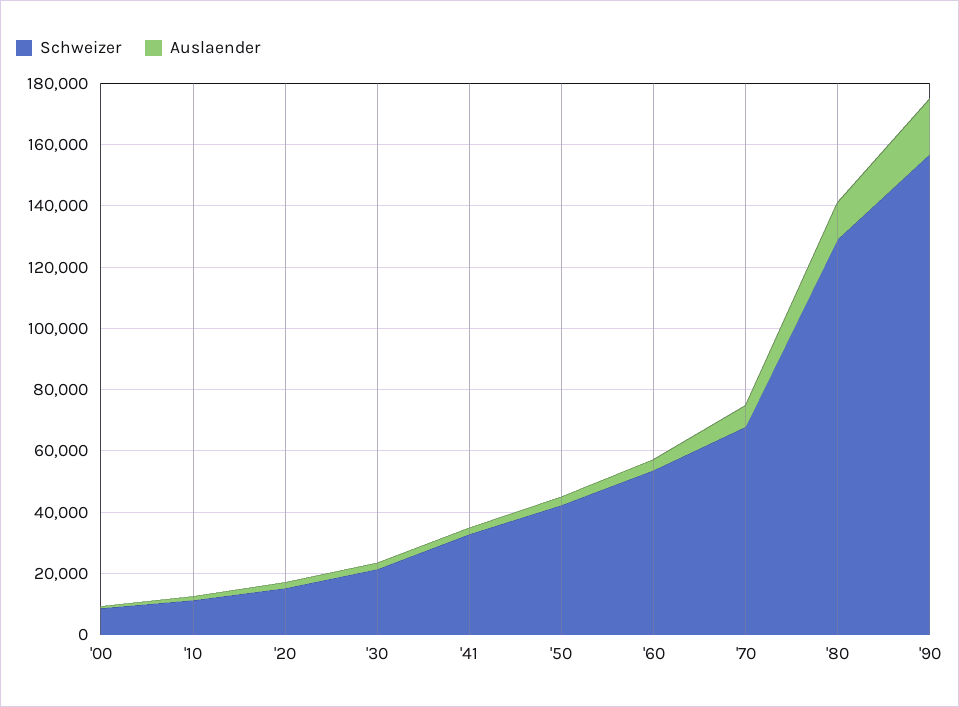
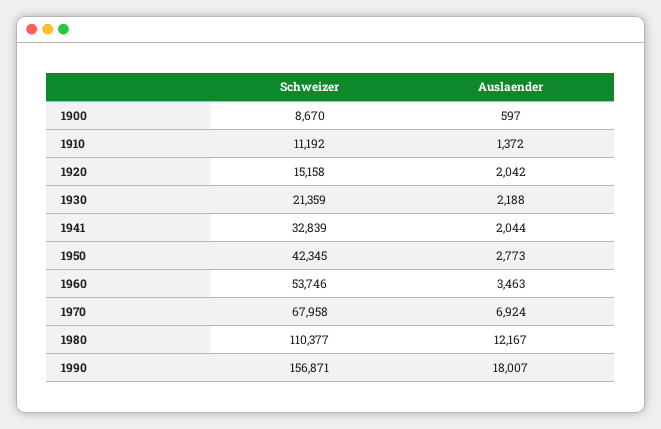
  {
    "Schweizer": {
      "'00": 8670,
      "'10": 11192,
      "'20": 15158,
      "'30": 21359,
      "'41": 32839,
      "'50": 42345,
      "'60": 53746,
      "'70": 67958,
-     "'80": 130000,
+     "'80": 110377,
      "'90": 156871
    },
    "Auslaender": {
      "'00": 597,
      "'10": 1372,
      "'20": 2042,
      "'30": 2188,
      "'41": 2044,
      "'50": 2773,
      "'60": 3463,
      "'70": 6924,
      "'80": 12167,
      "'90": 18007
    }
  }

